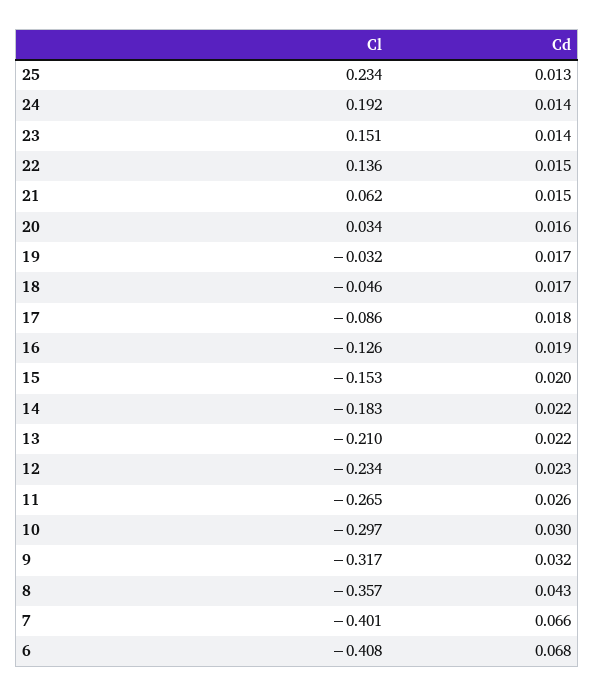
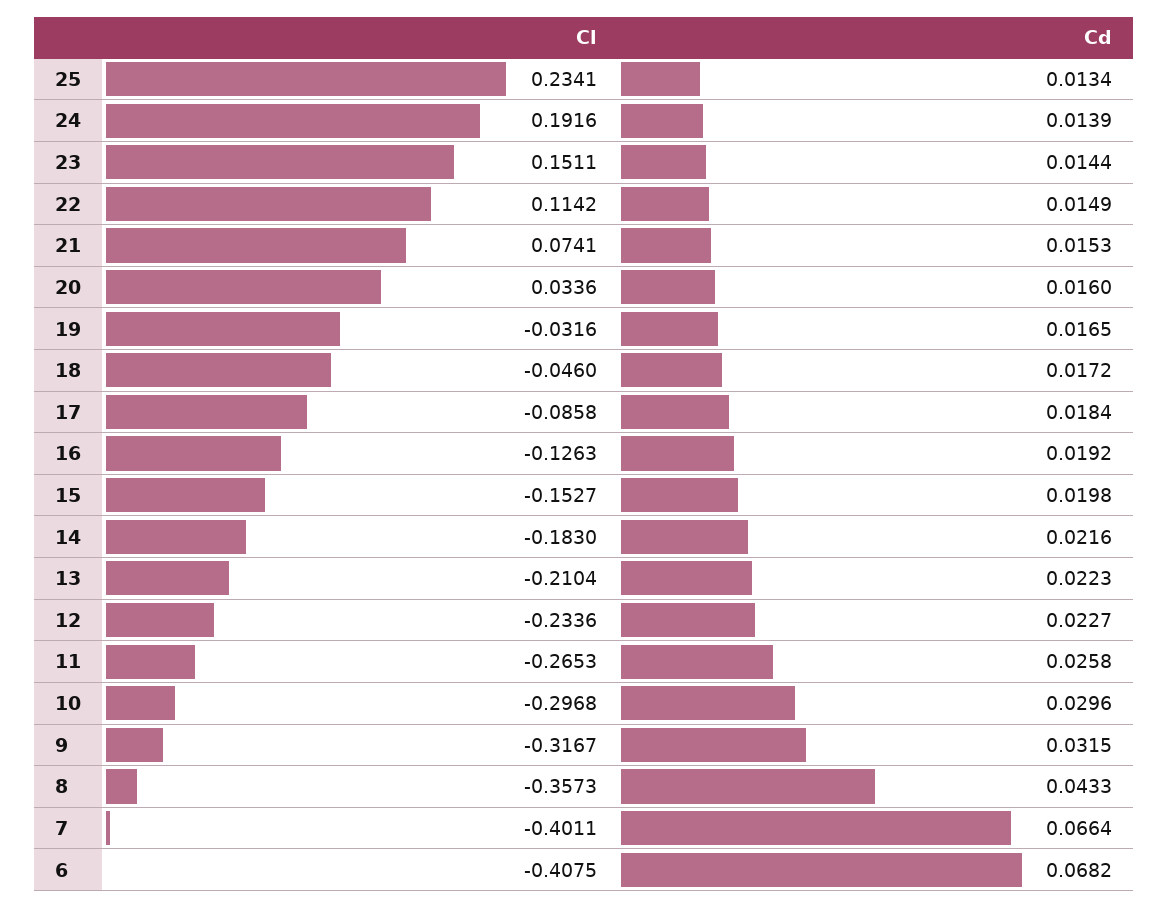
  {
    "Cl": {
      "25": 0.2341,
      "24": 0.1916,
      "23": 0.1511,
-     "22": 0.136,
+     "22": 0.1142,
-     "21": 0.062,
+     "21": 0.0741,
      "20": 0.0336,
      "19": -0.0316,
      "18": -0.046,
      "17": -0.0858,
      "16": -0.1263,
      "15": -0.1527,
      "14": -0.183,
      "13": -0.2104,
      "12": -0.2336,
      "11": -0.2653,
      "10": -0.2968,
      "9": -0.3167,
      "8": -0.3573,
      "7": -0.4011,
      "6": -0.4075
    },
    "Cd": {
      "25": 0.0134,
      "24": 0.0139,
      "23": 0.0144,
      "22": 0.0149,
      "21": 0.0153,
      "20": 0.016,
      "19": 0.0165,
      "18": 0.0172,
      "17": 0.0184,
      "16": 0.0192,
      "15": 0.0198,
      "14": 0.0216,
      "13": 0.0223,
      "12": 0.0227,
      "11": 0.0258,
      "10": 0.0296,
      "9": 0.0315,
      "8": 0.0433,
      "7": 0.0664,
      "6": 0.0682
    }
  }

